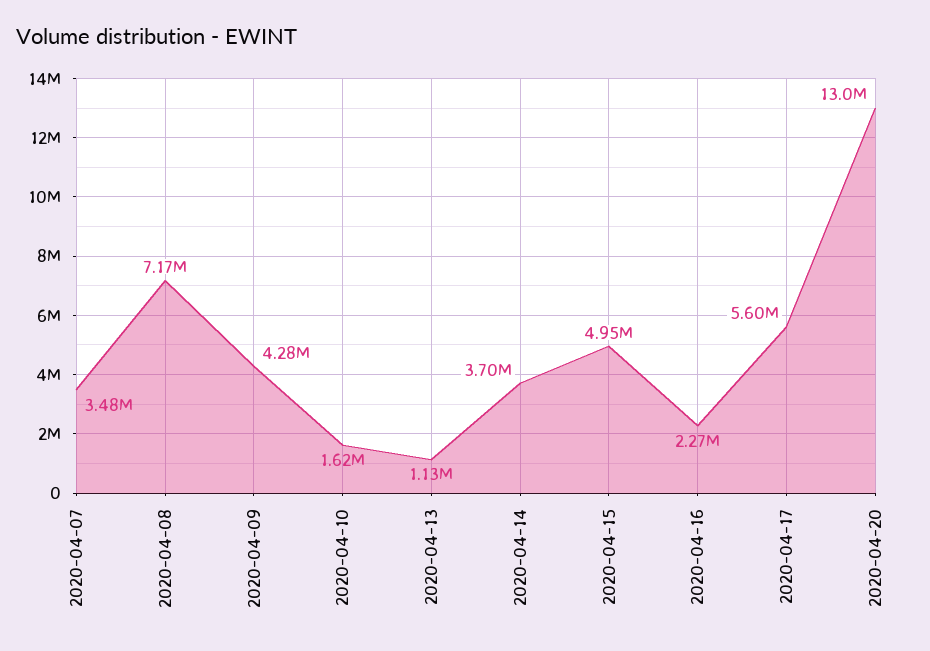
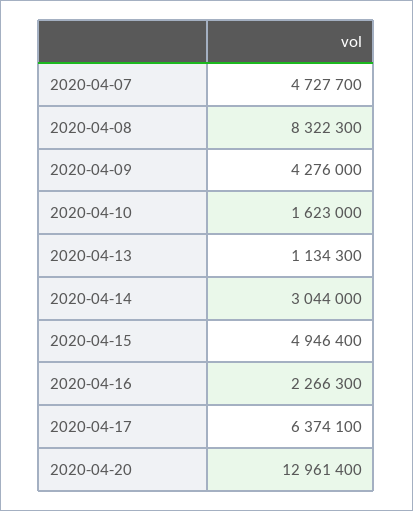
  {
-   "2020-04-07": 3480000,
+   "2020-04-07": 4727700,
-   "2020-04-08": 7170000,
+   "2020-04-08": 8322300,
    "2020-04-09": 4276000,
    "2020-04-10": 1623000,
    "2020-04-13": 1134300,
-   "2020-04-14": 3700000,
+   "2020-04-14": 3044000,
    "2020-04-15": 4946400,
    "2020-04-16": 2266300,
-   "2020-04-17": 5600000,
+   "2020-04-17": 6374100,
    "2020-04-20": 12961400
  }

